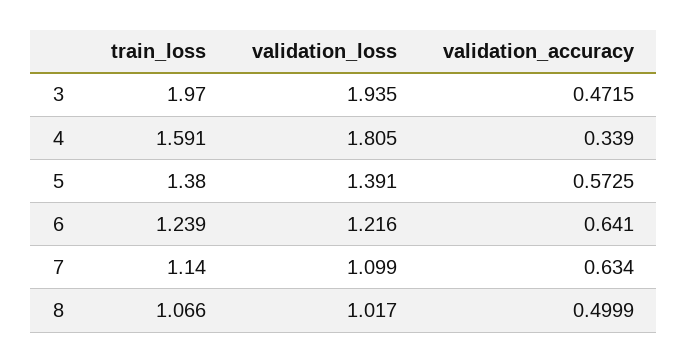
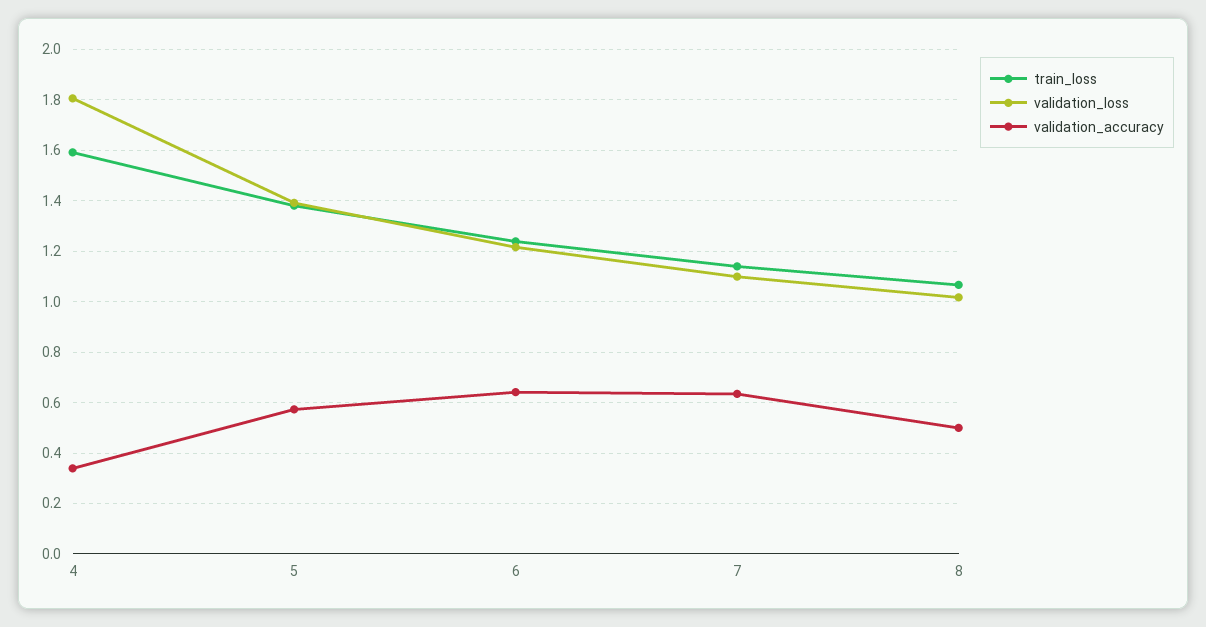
  {
    "train_loss": {
-     "3": 1.97,
      "4": 1.591,
      "5": 1.38,
      "6": 1.239,
      "7": 1.14,
      "8": 1.066
    },
    "validation_loss": {
-     "3": 1.935,
      "4": 1.805,
      "5": 1.391,
      "6": 1.216,
      "7": 1.099,
      "8": 1.017
    },
    "validation_accuracy": {
-     "3": 0.4715,
      "4": 0.339,
      "5": 0.5725,
      "6": 0.641,
      "7": 0.634,
      "8": 0.4999
    }
  }

